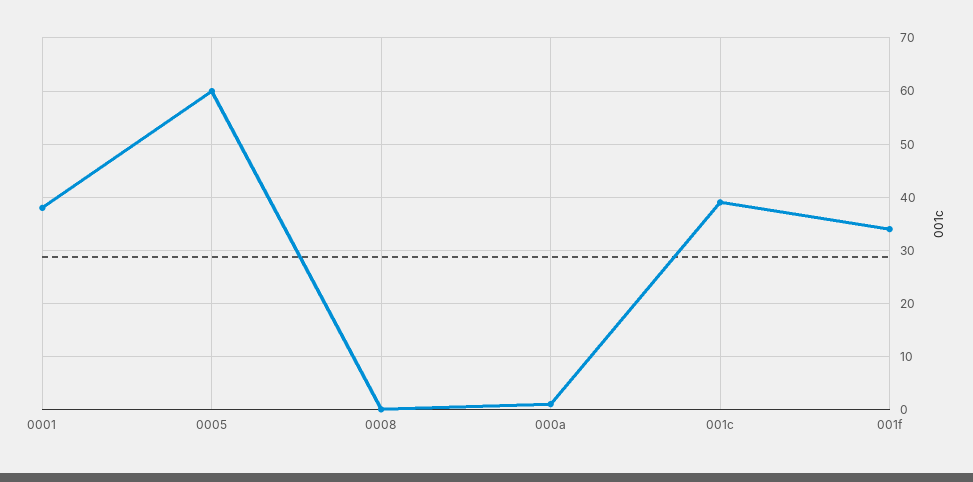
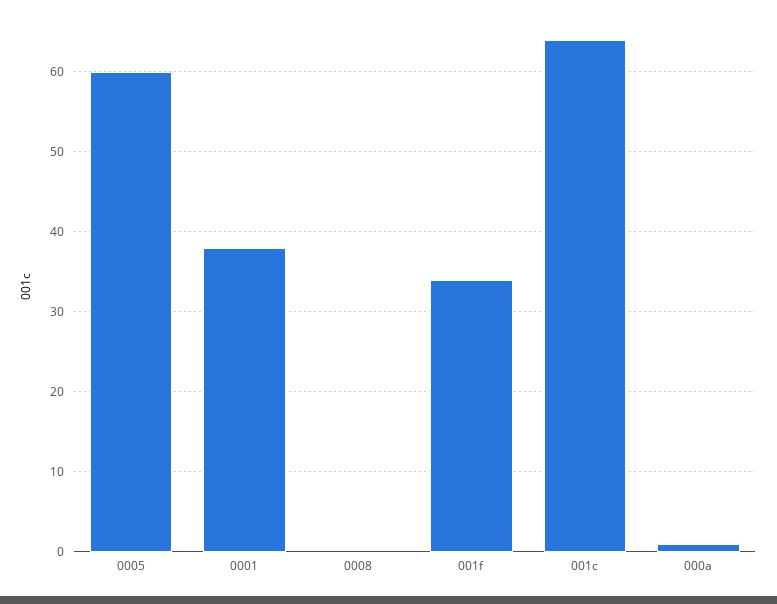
  {
    "0001": 38,
    "0005": 60,
    "0008": 0,
    "000a": 1,
-   "001c": 40,
+   "001c": 64,
    "001f": 34
  }

